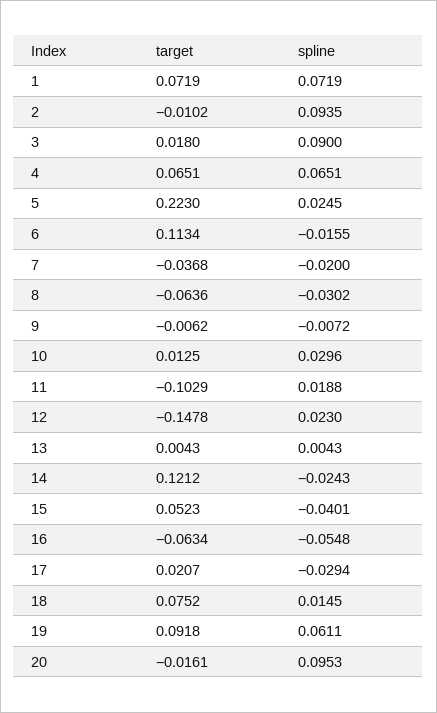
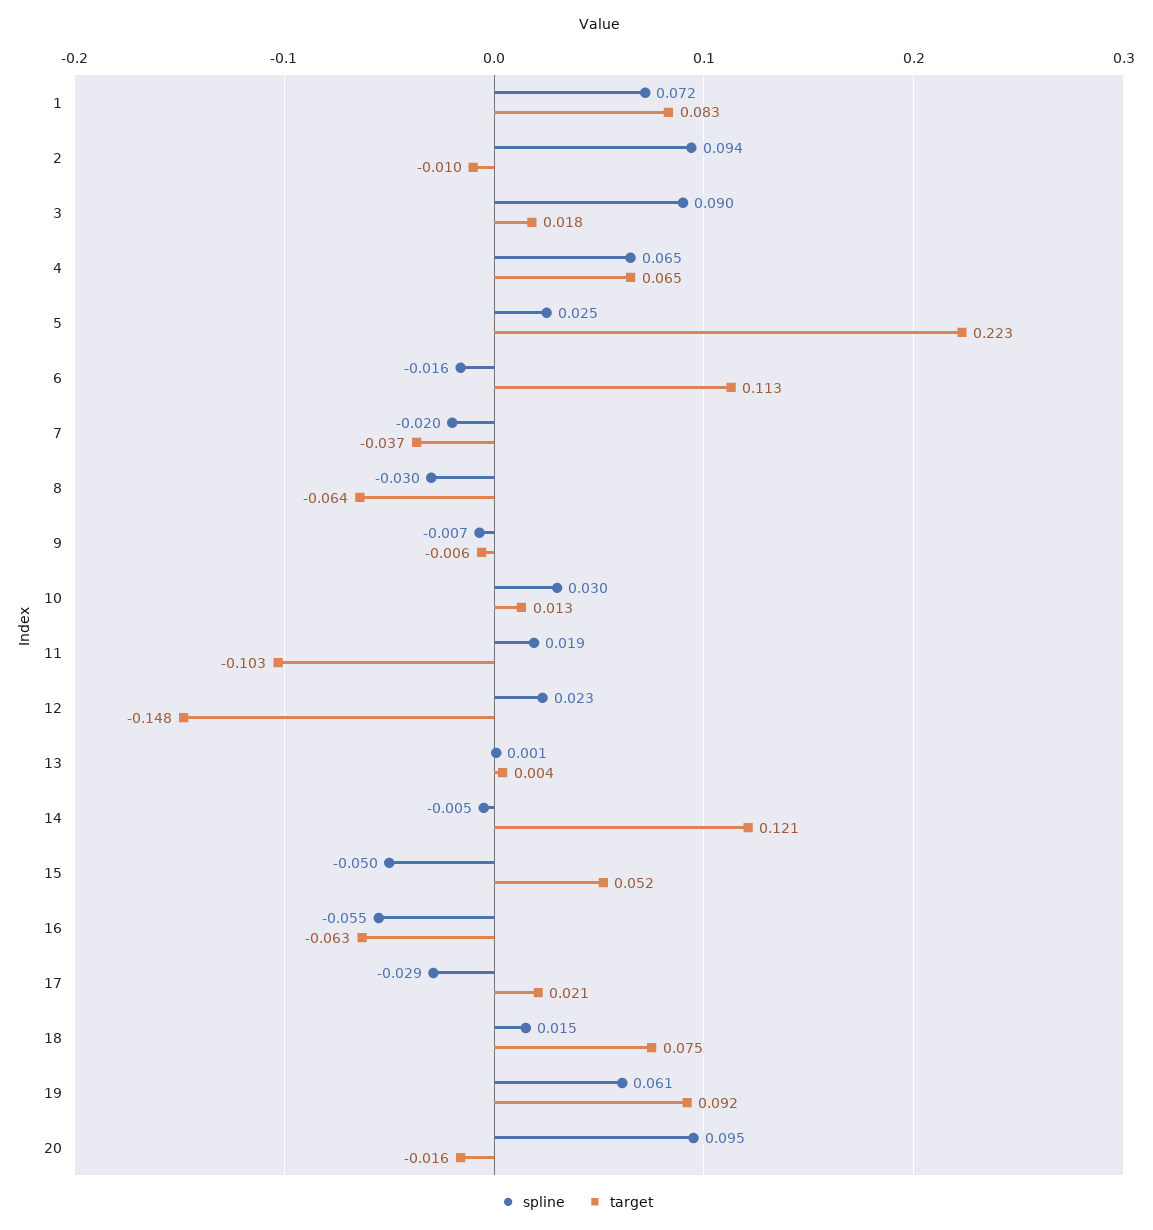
  {
    "target": {
-     "1": 0.0719,
+     "1": 0.083,
      "2": -0.0102,
      "3": 0.018,
      "4": 0.0651,
      "5": 0.223,
      "6": 0.1134,
      "7": -0.0368,
      "8": -0.0636,
      "9": -0.0062,
      "10": 0.0125,
      "11": -0.1029,
      "12": -0.1478,
      "13": 0.0043,
      "14": 0.1212,
      "15": 0.0523,
      "16": -0.0634,
      "17": 0.0207,
      "18": 0.0752,
      "19": 0.0918,
      "20": -0.0161
    },
    "spline": {
      "1": 0.0719,
      "2": 0.0935,
      "3": 0.09,
      "4": 0.0651,
      "5": 0.0245,
      "6": -0.0155,
      "7": -0.02,
      "8": -0.0302,
      "9": -0.0072,
      "10": 0.0296,
      "11": 0.0188,
      "12": 0.023,
-     "13": 0.0043,
+     "13": 0.001,
-     "14": -0.0243,
+     "14": -0.005,
-     "15": -0.0401,
+     "15": -0.05,
      "16": -0.0548,
      "17": -0.0294,
      "18": 0.0145,
      "19": 0.0611,
      "20": 0.0953
    }
  }

